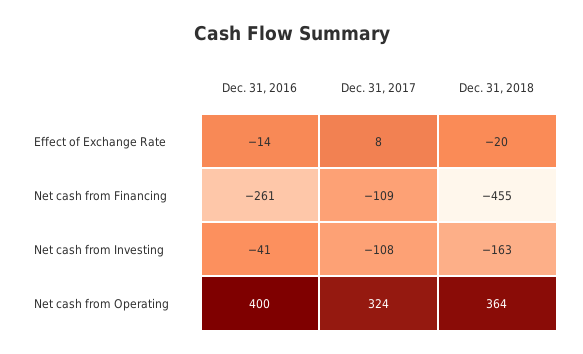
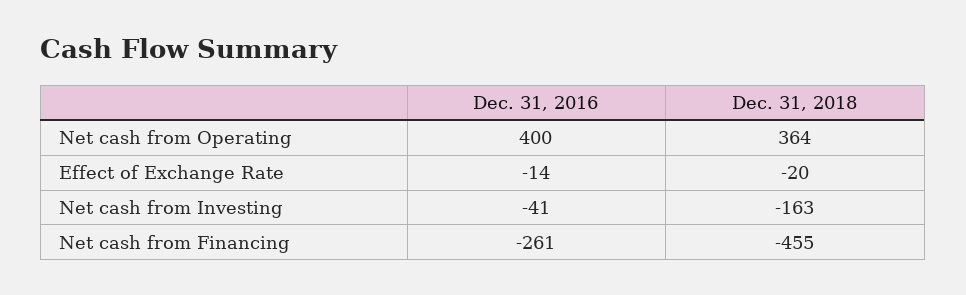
  {
    "Dec. 31, 2016": {
      "Effect of Exchange Rate": -14,
      "Net cash from Financing": -261,
      "Net cash from Investing": -41,
      "Net cash from Operating": 400
    },
-   "Dec. 31, 2017": {
-     "Effect of Exchange Rate": 8,
-     "Net cash from Financing": -109,
-     "Net cash from Investing": -108,
-     "Net cash from Operating": 324
-   },
    "Dec. 31, 2018": {
      "Effect of Exchange Rate": -20,
      "Net cash from Financing": -455,
      "Net cash from Investing": -163,
      "Net cash from Operating": 364
    }
  }

